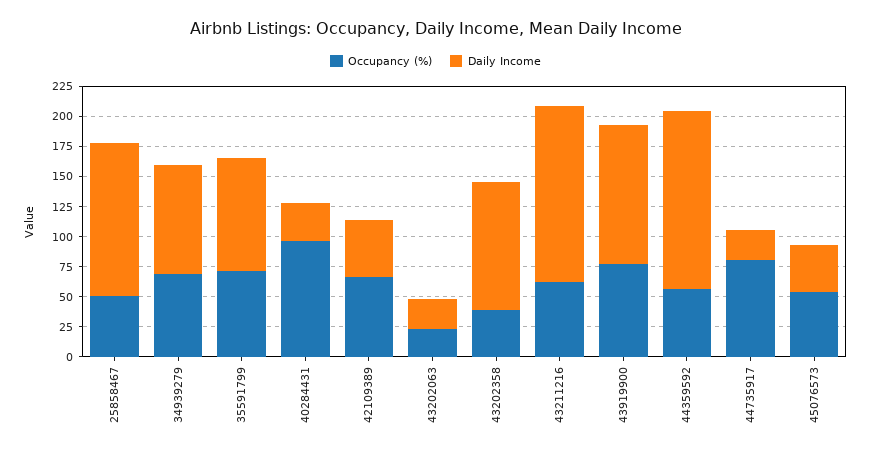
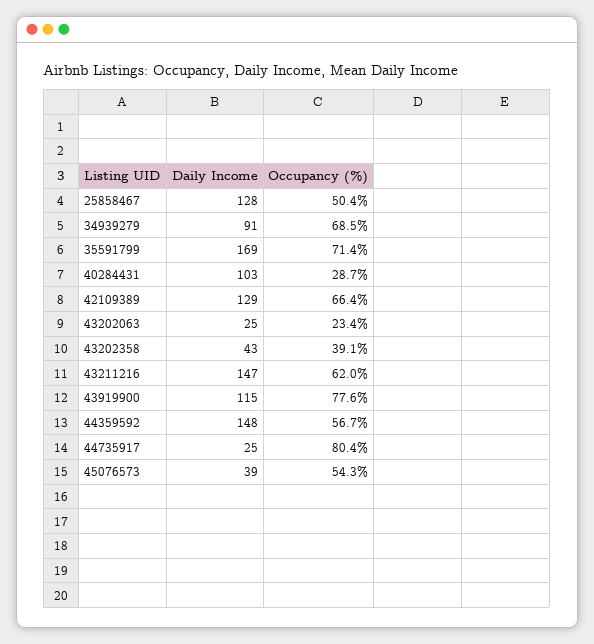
  {
    "Occupancy (%)": {
      "25858467": 50.4,
      "34939279": 68.5,
      "35591799": 71.4,
-     "40284431": 100,
+     "40284431": 28.7,
      "42109389": 66.4,
      "43202063": 23.4,
      "43202358": 39.1,
      "43211216": 62,
      "43919900": 77.6,
      "44359592": 56.7,
      "44735917": 80.4,
      "45076573": 54.3
    },
    "Daily Income": {
      "25858467": 128,
      "34939279": 91,
-     "35591799": 100,
+     "35591799": 169,
-     "40284431": 25,
+     "40284431": 103,
-     "42109389": 50,
+     "42109389": 129,
      "43202063": 25,
-     "43202358": 100,
+     "43202358": 43,
      "43211216": 147,
      "43919900": 115,
      "44359592": 148,
      "44735917": 25,
      "45076573": 39
    }
  }

